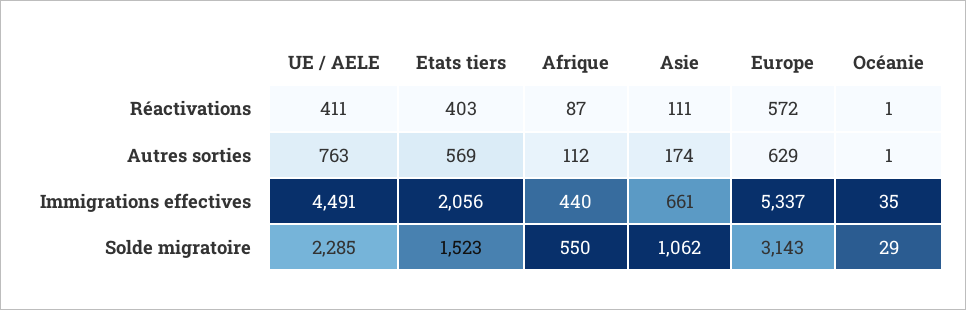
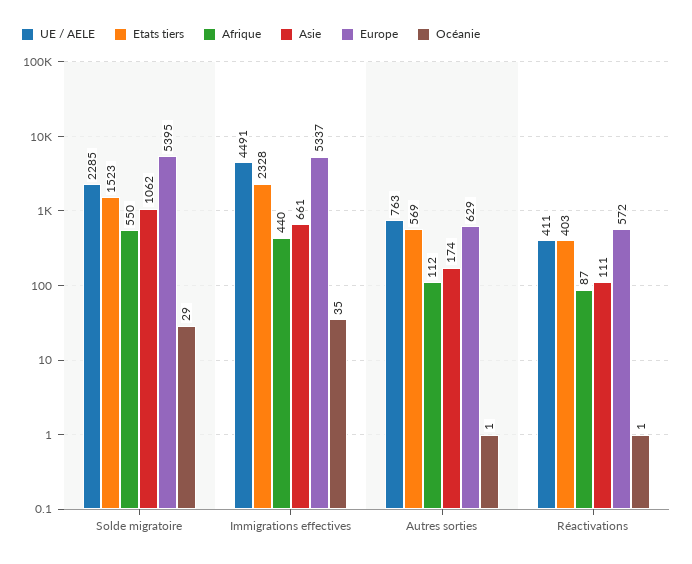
  {
    "UE / AELE": {
      "Réactivations": 411,
      "Autres sorties": 763,
      "Immigrations effectives": 4491,
      "Solde migratoire": 2285
    },
    "Etats tiers": {
      "Réactivations": 403,
      "Autres sorties": 569,
-     "Immigrations effectives": 2056,
+     "Immigrations effectives": 2328,
      "Solde migratoire": 1523
    },
    "Afrique": {
      "Réactivations": 87,
      "Autres sorties": 112,
      "Immigrations effectives": 440,
      "Solde migratoire": 550
    },
    "Asie": {
      "Réactivations": 111,
      "Autres sorties": 174,
      "Immigrations effectives": 661,
      "Solde migratoire": 1062
    },
    "Europe": {
      "Réactivations": 572,
      "Autres sorties": 629,
      "Immigrations effectives": 5337,
-     "Solde migratoire": 3143
+     "Solde migratoire": 5395
    },
    "Océanie": {
      "Réactivations": 1,
      "Autres sorties": 1,
      "Immigrations effectives": 35,
      "Solde migratoire": 29
    }
  }

